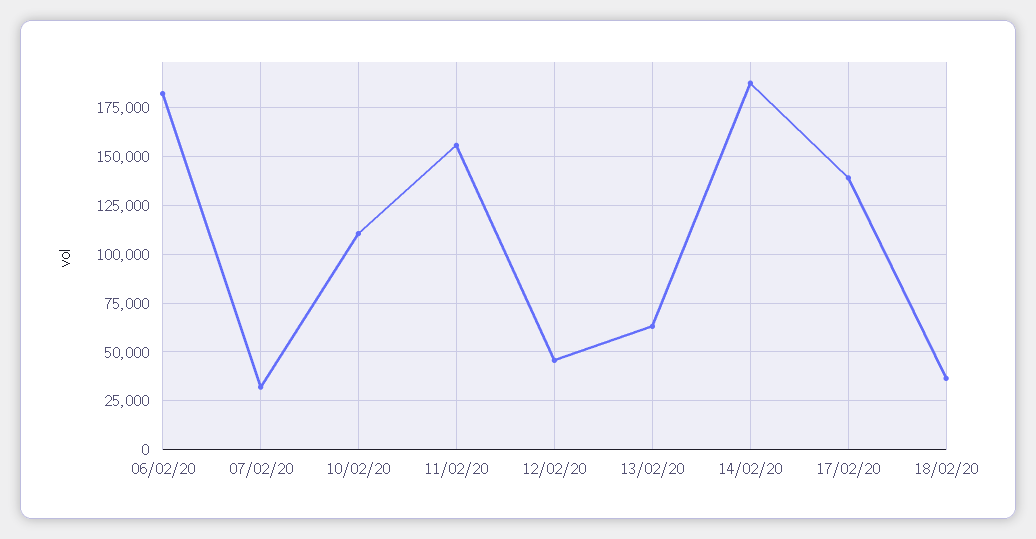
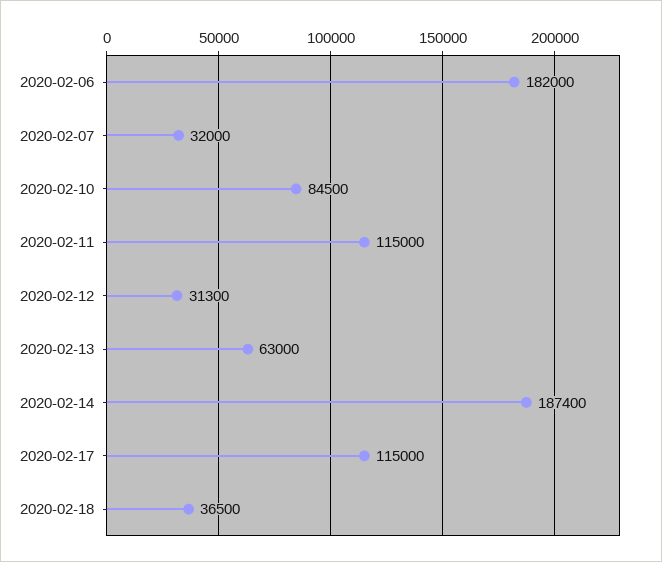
  {
    "06/02/20": 182000,
    "07/02/20": 32000,
-   "10/02/20": 110000,
+   "10/02/20": 84500,
-   "11/02/20": 155000,
+   "11/02/20": 115000,
-   "12/02/20": 45000,
+   "12/02/20": 31300,
    "13/02/20": 63000,
    "14/02/20": 187400,
-   "17/02/20": 140000,
+   "17/02/20": 115000,
    "18/02/20": 36500
  }

